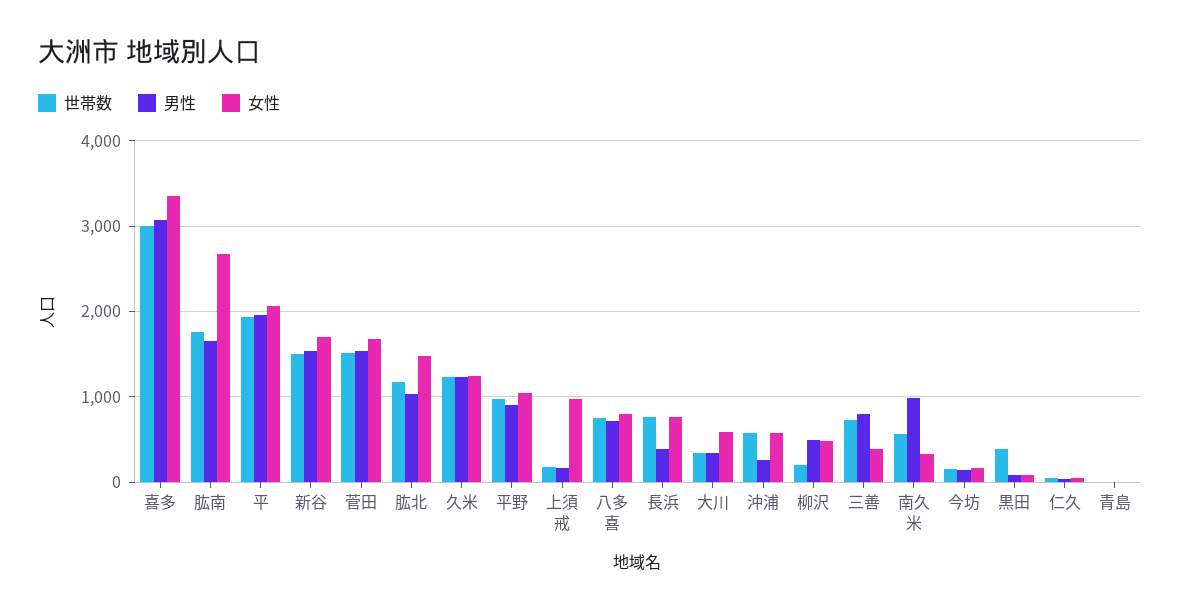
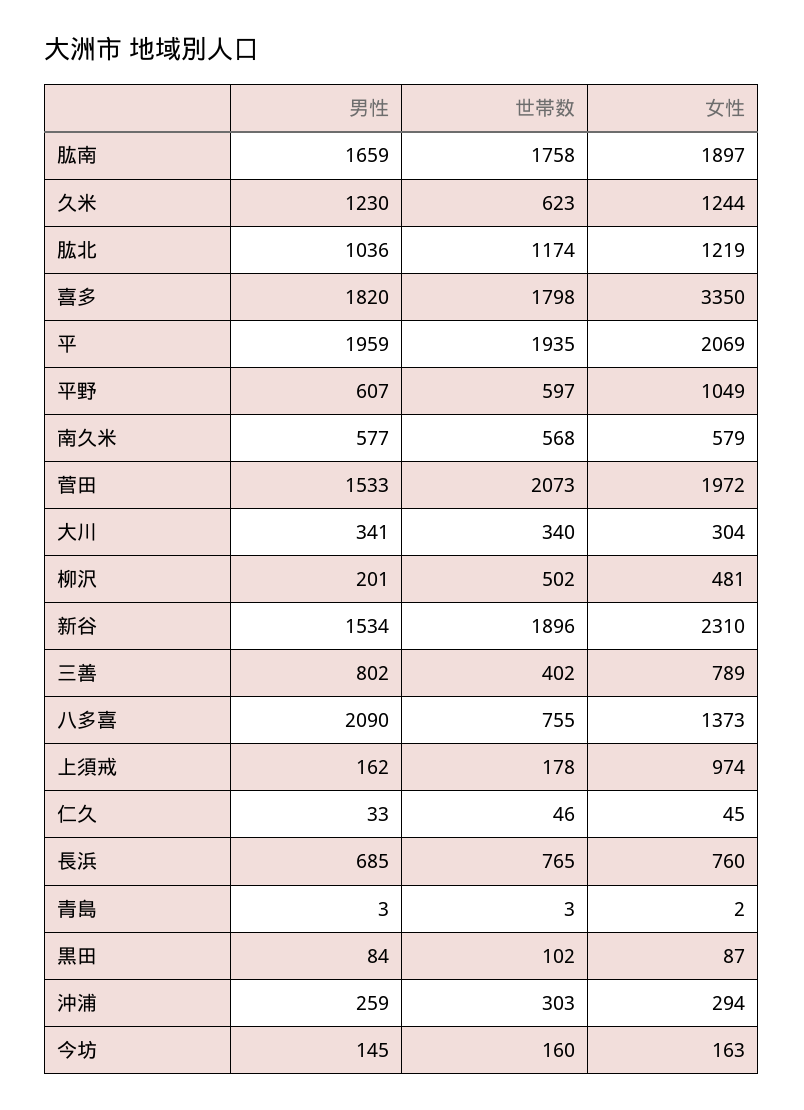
  {
    "世帯数": {
-     "喜多": 3000,
+     "喜多": 1798,
      "肱南": 1758,
      "平": 1935,
-     "新谷": 1500,
+     "新谷": 1896,
-     "菅田": 1500,
+     "菅田": 2073,
      "肱北": 1174,
-     "久米": 1200,
+     "久米": 623,
-     "平野": 1000,
+     "平野": 597,
      "上須戒": 178,
      "八多喜": 755,
      "長浜": 765,
      "大川": 340,
-     "沖浦": 600,
+     "沖浦": 303,
-     "柳沢": 200,
+     "柳沢": 502,
-     "三善": 700,
+     "三善": 402,
      "南久米": 568,
      "今坊": 160,
-     "黒田": 400,
+     "黒田": 102,
      "仁久": 46,
      "青島": 3
    },
    "男性": {
-     "喜多": 3100,
+     "喜多": 1820,
      "肱南": 1659,
      "平": 1959,
      "新谷": 1534,
      "菅田": 1533,
      "肱北": 1036,
      "久米": 1230,
-     "平野": 900,
+     "平野": 607,
      "上須戒": 162,
-     "八多喜": 700,
+     "八多喜": 2090,
-     "長浜": 400,
+     "長浜": 685,
      "大川": 341,
      "沖浦": 259,
-     "柳沢": 500,
+     "柳沢": 201,
      "三善": 802,
-     "南久米": 1000,
+     "南久米": 577,
      "今坊": 145,
      "黒田": 84,
      "仁久": 33,
      "青島": 3
    },
    "女性": {
      "喜多": 3350,
-     "肱南": 2700,
+     "肱南": 1897,
      "平": 2069,
-     "新谷": 1700,
+     "新谷": 2310,
-     "菅田": 1700,
+     "菅田": 1972,
-     "肱北": 1500,
+     "肱北": 1219,
      "久米": 1244,
      "平野": 1049,
      "上須戒": 974,
-     "八多喜": 800,
+     "八多喜": 1373,
      "長浜": 760,
-     "大川": 600,
+     "大川": 304,
-     "沖浦": 600,
+     "沖浦": 294,
      "柳沢": 481,
-     "三善": 400,
+     "三善": 789,
-     "南久米": 300,
+     "南久米": 579,
      "今坊": 163,
      "黒田": 87,
      "仁久": 45,
      "青島": 2
    }
  }

